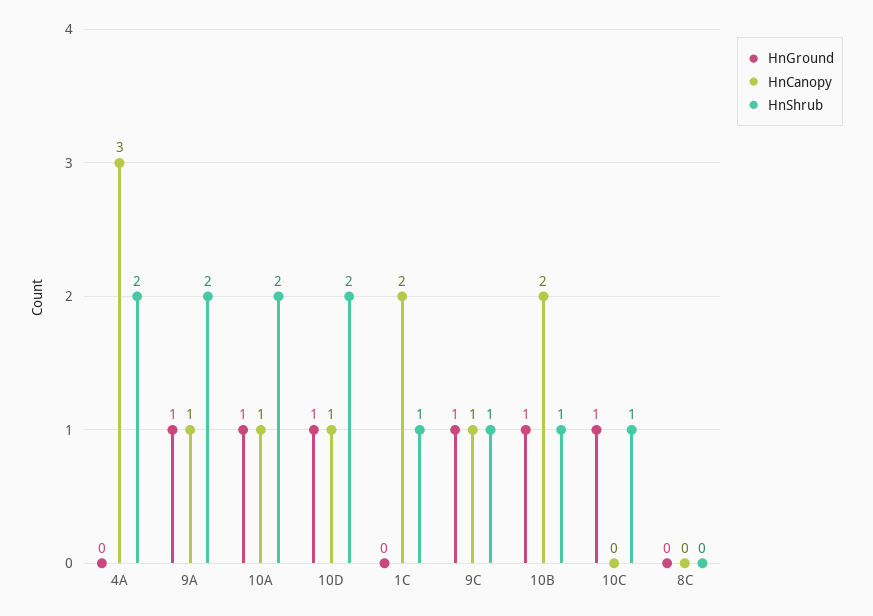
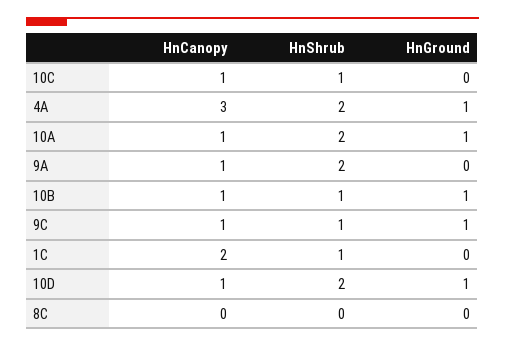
  {
    "HnGround": {
-     "4A": 0,
+     "4A": 1,
-     "9A": 1,
+     "9A": 0,
      "10A": 1,
      "10D": 1,
      "1C": 0,
      "9C": 1,
      "10B": 1,
-     "10C": 1,
+     "10C": 0,
      "8C": 0
    },
    "HnCanopy": {
      "4A": 3,
      "9A": 1,
      "10A": 1,
      "10D": 1,
      "1C": 2,
      "9C": 1,
-     "10B": 2,
+     "10B": 1,
-     "10C": 0,
+     "10C": 1,
      "8C": 0
    },
    "HnShrub": {
      "4A": 2,
      "9A": 2,
      "10A": 2,
      "10D": 2,
      "1C": 1,
      "9C": 1,
      "10B": 1,
      "10C": 1,
      "8C": 0
    }
  }

